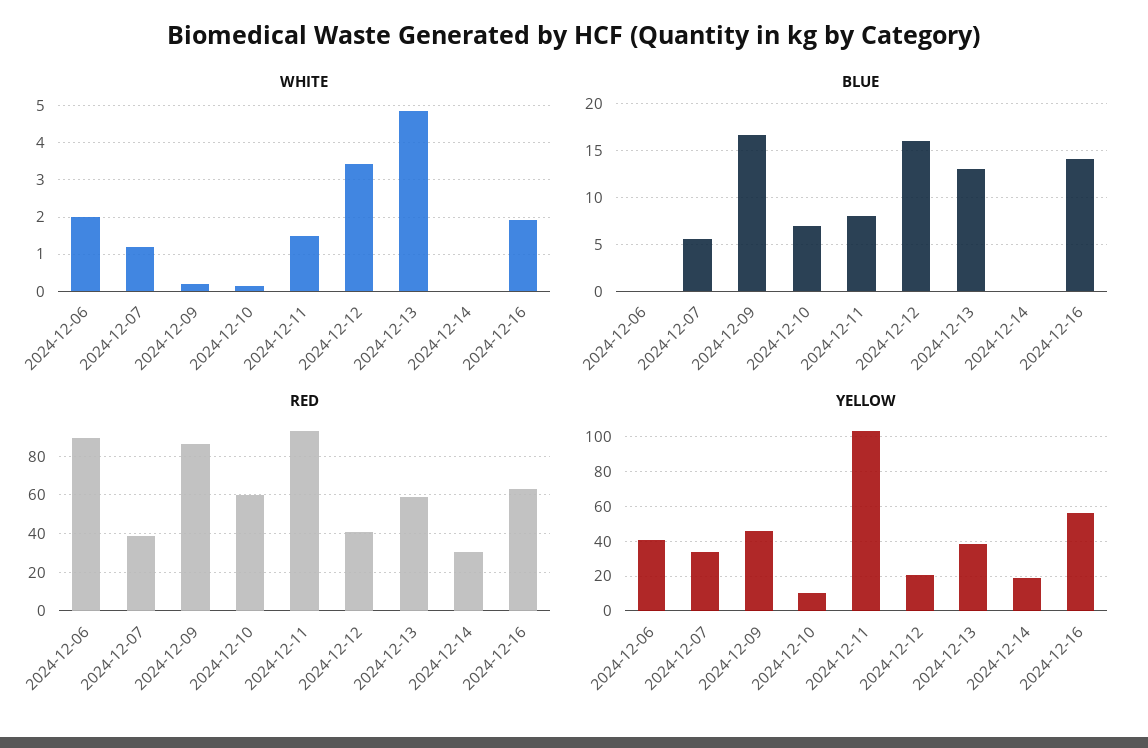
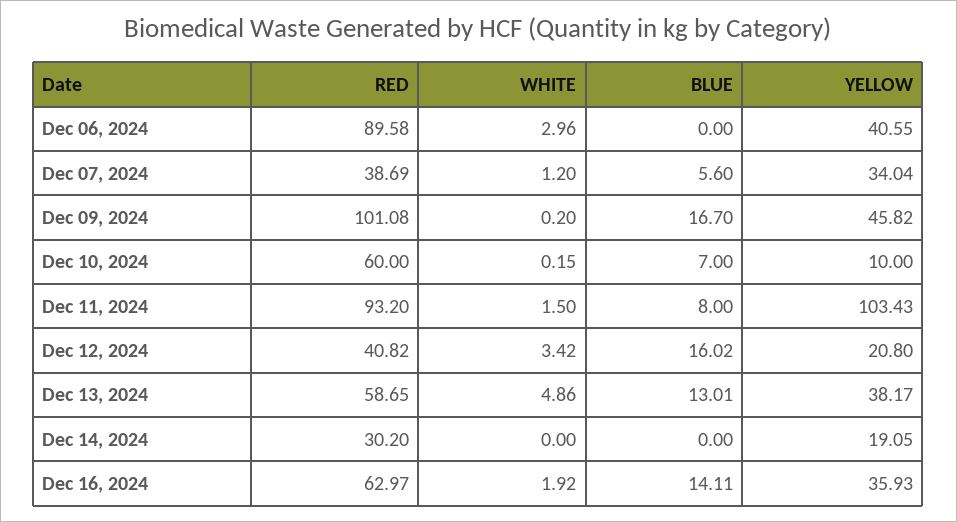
  {
    "WHITE": {
-     "2024-12-06": 2,
+     "2024-12-06": 2.96,
      "2024-12-07": 1.2,
      "2024-12-09": 0.2,
      "2024-12-10": 0.15,
      "2024-12-11": 1.5,
      "2024-12-12": 3.42,
      "2024-12-13": 4.86,
      "2024-12-14": 0,
      "2024-12-16": 1.92
    },
    "BLUE": {
      "2024-12-06": 0,
      "2024-12-07": 5.6,
      "2024-12-09": 16.7,
      "2024-12-10": 7,
      "2024-12-11": 8,
      "2024-12-12": 16.02,
      "2024-12-13": 13.01,
      "2024-12-14": 0,
      "2024-12-16": 14.11
    },
    "RED": {
      "2024-12-06": 89.58,
      "2024-12-07": 38.69,
-     "2024-12-09": 85,
+     "2024-12-09": 101.08,
      "2024-12-10": 60,
      "2024-12-11": 93.2,
      "2024-12-12": 40.82,
      "2024-12-13": 58.65,
      "2024-12-14": 30.2,
      "2024-12-16": 62.97
    },
    "YELLOW": {
      "2024-12-06": 40.55,
      "2024-12-07": 34.04,
      "2024-12-09": 45.82,
      "2024-12-10": 10,
      "2024-12-11": 103.43,
      "2024-12-12": 20.8,
      "2024-12-13": 38.17,
      "2024-12-14": 19.05,
-     "2024-12-16": 55
+     "2024-12-16": 35.93
    }
  }

